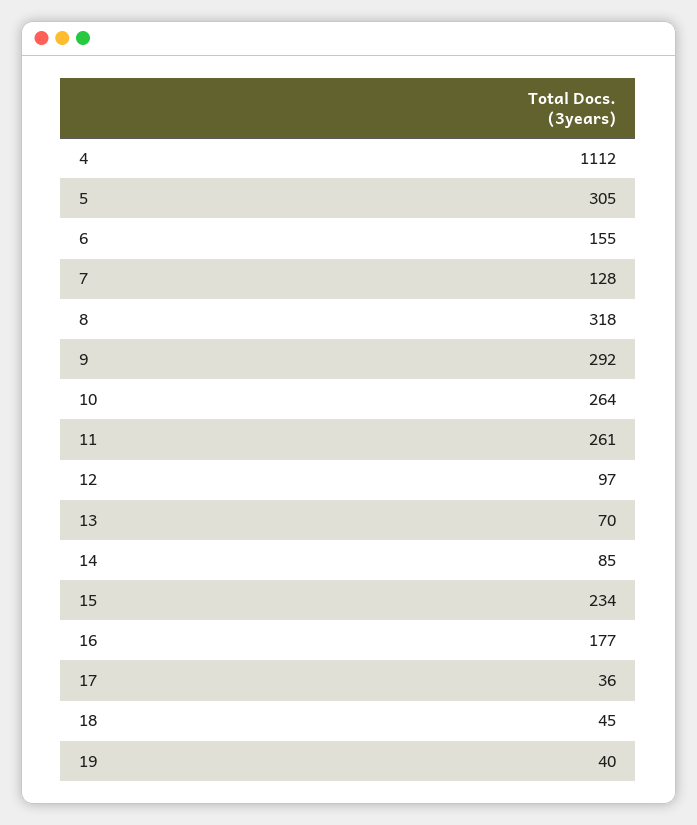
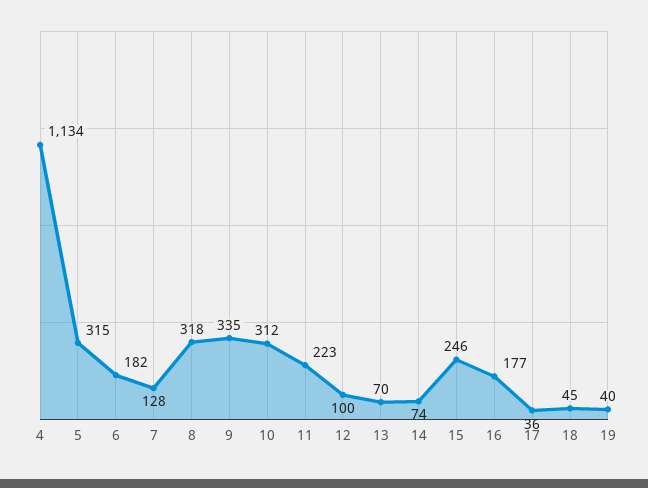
  {
-   "4": 1112,
+   "4": 1134,
-   "5": 305,
+   "5": 315,
-   "6": 155,
+   "6": 182,
    "7": 128,
    "8": 318,
-   "9": 292,
+   "9": 335,
-   "10": 264,
+   "10": 312,
-   "11": 261,
+   "11": 223,
-   "12": 97,
+   "12": 100,
    "13": 70,
-   "14": 85,
+   "14": 74,
-   "15": 234,
+   "15": 246,
    "16": 177,
    "17": 36,
    "18": 45,
    "19": 40
  }

